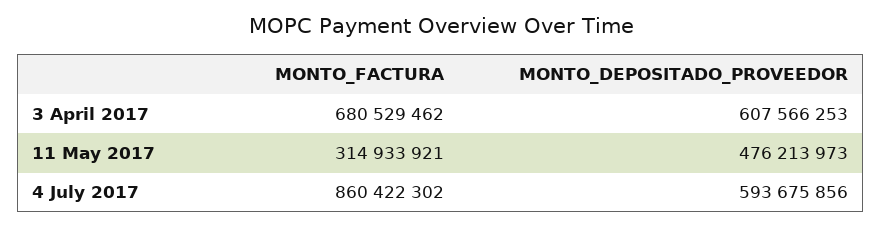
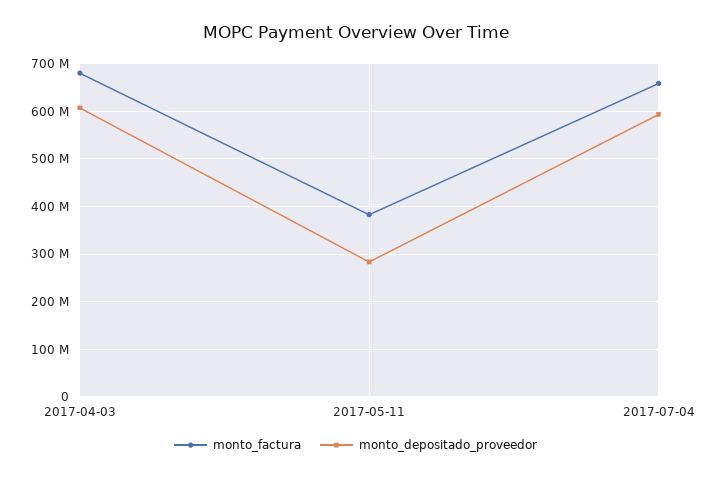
  {
    "MONTO_FACTURA": {
      "3 April 2017": 680529462,
-     "11 May 2017": 314933921,
+     "11 May 2017": 380000000,
-     "4 July 2017": 860422302
+     "4 July 2017": 660000000
    },
    "MONTO_DEPOSITADO_PROVEEDOR": {
      "3 April 2017": 607566253,
-     "11 May 2017": 476213973,
+     "11 May 2017": 280000000,
      "4 July 2017": 593675856
    }
  }

